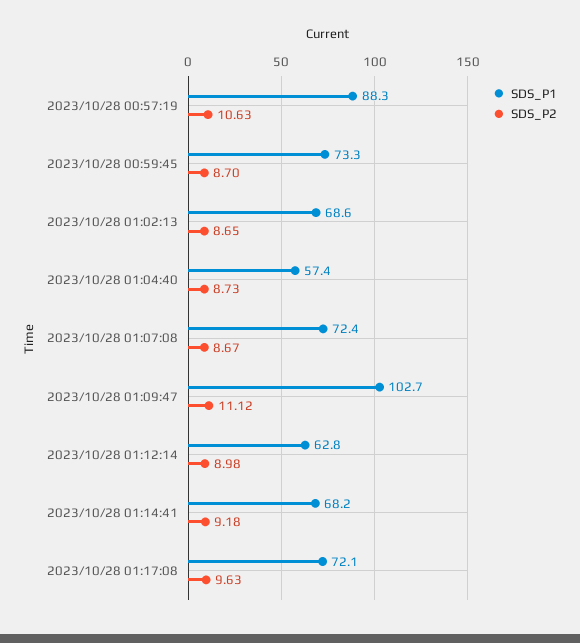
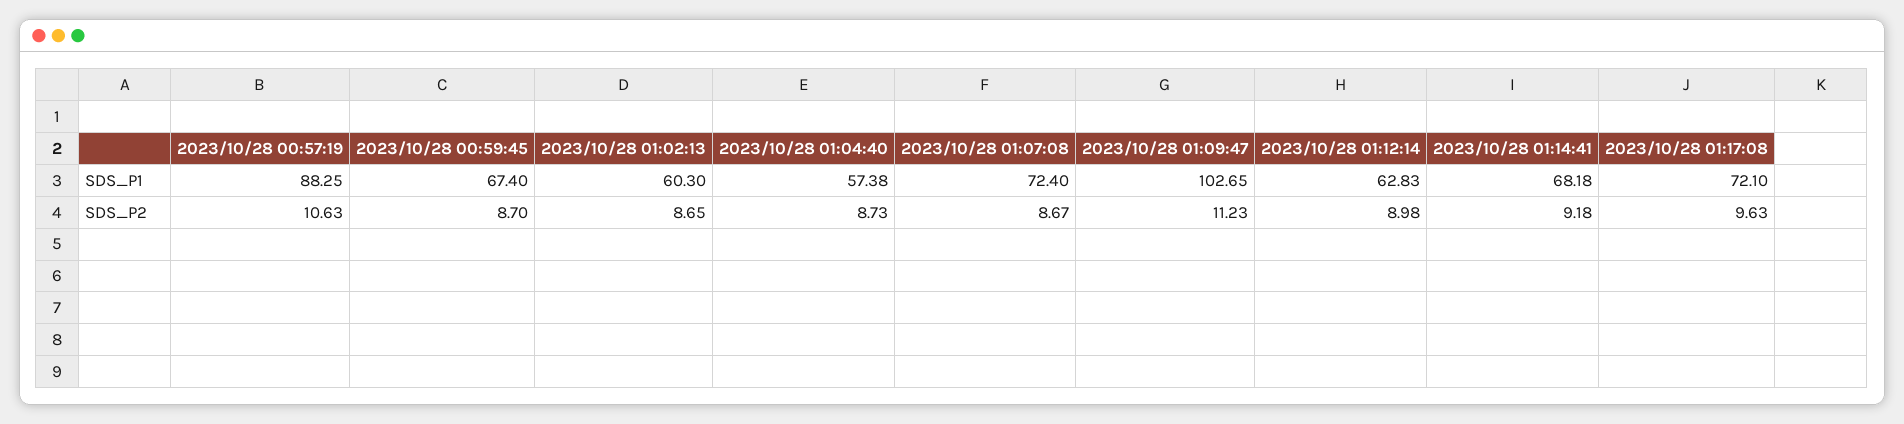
  {
    "SDS_P1": {
      "2023/10/28 00:57:19": 88.25,
-     "2023/10/28 00:59:45": 73.3,
+     "2023/10/28 00:59:45": 67.4,
-     "2023/10/28 01:02:13": 68.6,
+     "2023/10/28 01:02:13": 60.3,
      "2023/10/28 01:04:40": 57.38,
      "2023/10/28 01:07:08": 72.4,
      "2023/10/28 01:09:47": 102.65,
      "2023/10/28 01:12:14": 62.83,
      "2023/10/28 01:14:41": 68.18,
      "2023/10/28 01:17:08": 72.1
    },
    "SDS_P2": {
      "2023/10/28 00:57:19": 10.63,
      "2023/10/28 00:59:45": 8.7,
      "2023/10/28 01:02:13": 8.65,
      "2023/10/28 01:04:40": 8.73,
      "2023/10/28 01:07:08": 8.67,
-     "2023/10/28 01:09:47": 11.12,
+     "2023/10/28 01:09:47": 11.23,
      "2023/10/28 01:12:14": 8.98,
      "2023/10/28 01:14:41": 9.18,
      "2023/10/28 01:17:08": 9.63
    }
  }

